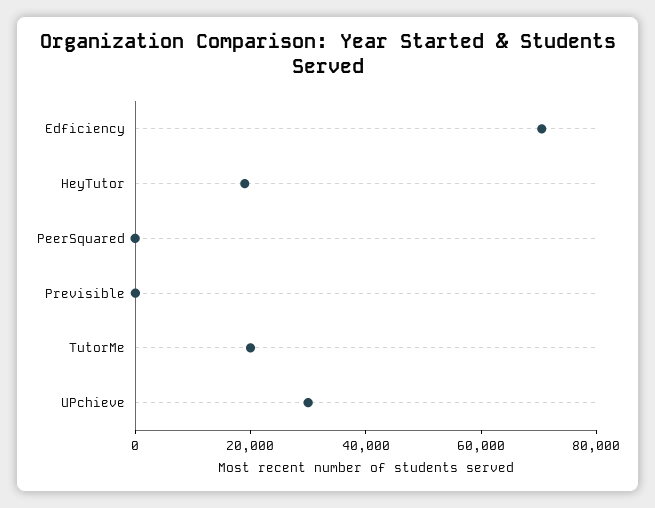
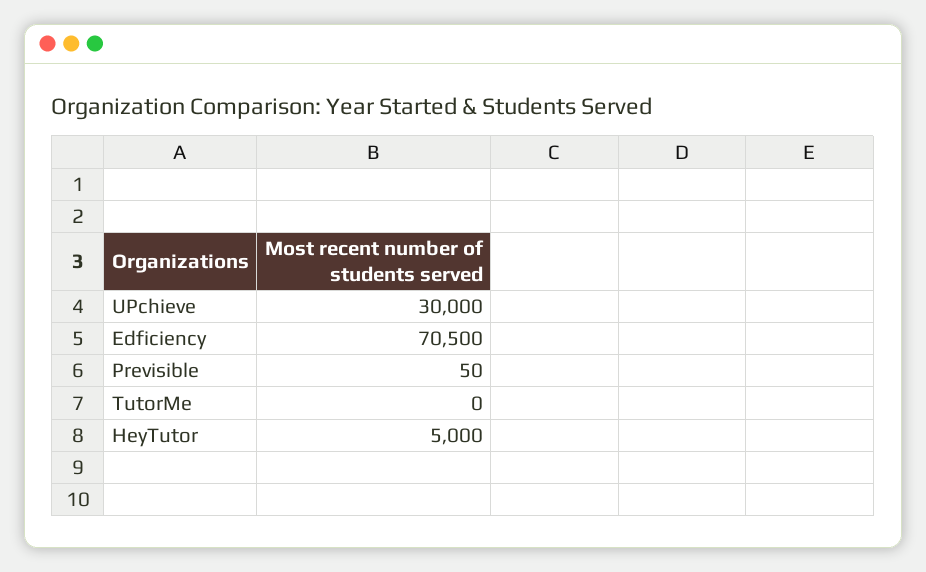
  {
    "Edficiency": 70500,
-   "HeyTutor": 20000,
+   "HeyTutor": 5000,
-   "PeerSquared": 0,
    "Previsible": 50,
-   "TutorMe": 20000,
+   "TutorMe": 0,
    "UPchieve": 30000
  }

